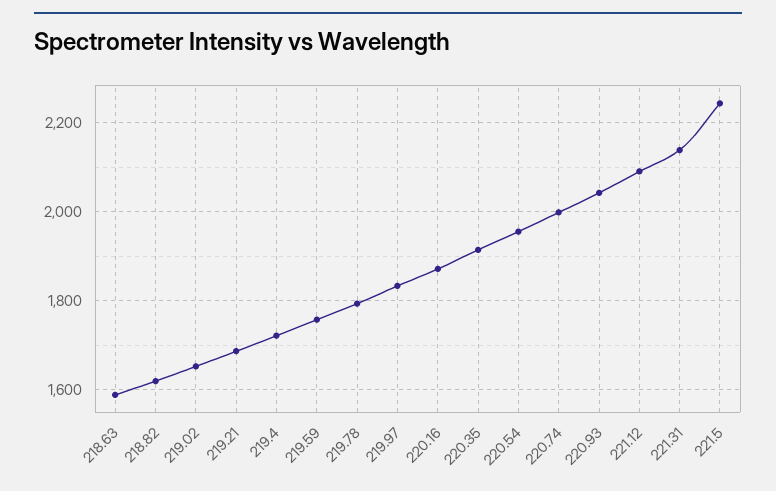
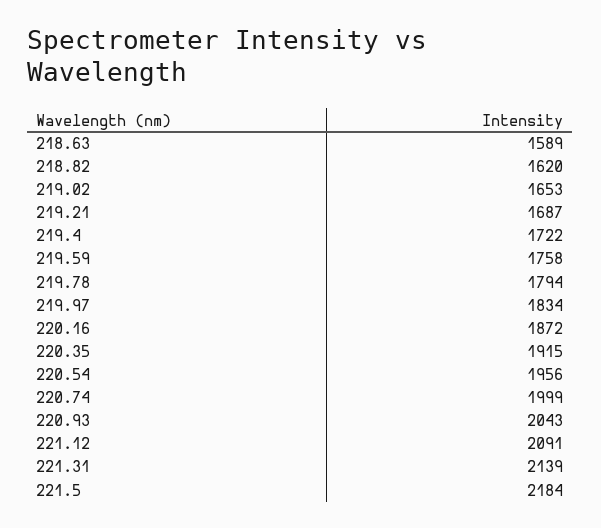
  {
    "218.63": 1589,
    "218.82": 1620,
    "219.02": 1653,
    "219.21": 1687,
    "219.4": 1722,
    "219.59": 1758,
    "219.78": 1794,
    "219.97": 1834,
    "220.16": 1872,
    "220.35": 1915,
    "220.54": 1956,
    "220.74": 1999,
    "220.93": 2043,
    "221.12": 2091,
    "221.31": 2139,
-   "221.5": 2240
+   "221.5": 2184
  }

